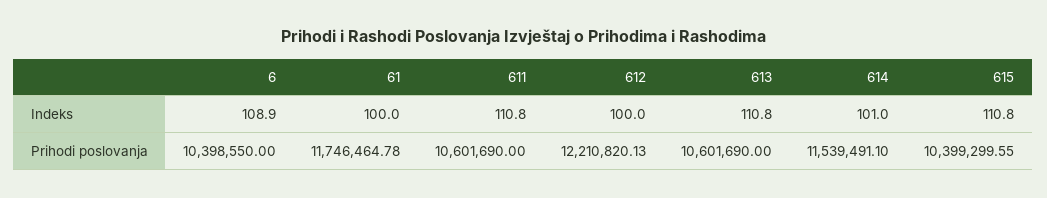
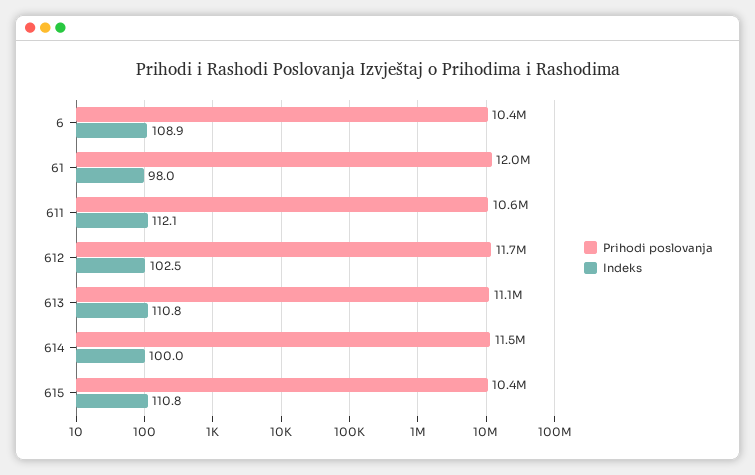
  {
    "Indeks": {
      "6": 108.9,
-     "61": 100,
+     "61": 98,
-     "611": 110.8,
+     "611": 112.1,
-     "612": 100,
+     "612": 102.5,
      "613": 110.8,
-     "614": 101,
+     "614": 100,
      "615": 110.8
    },
    "Prihodi poslovanja": {
      "6": 10398550,
-     "61": 11746464.78,
+     "61": 12000000,
      "611": 10601690,
-     "612": 12210820.13,
+     "612": 11700000,
-     "613": 10601690,
+     "613": 11100000,
      "614": 11539491.1,
      "615": 10399299.55
    }
  }

